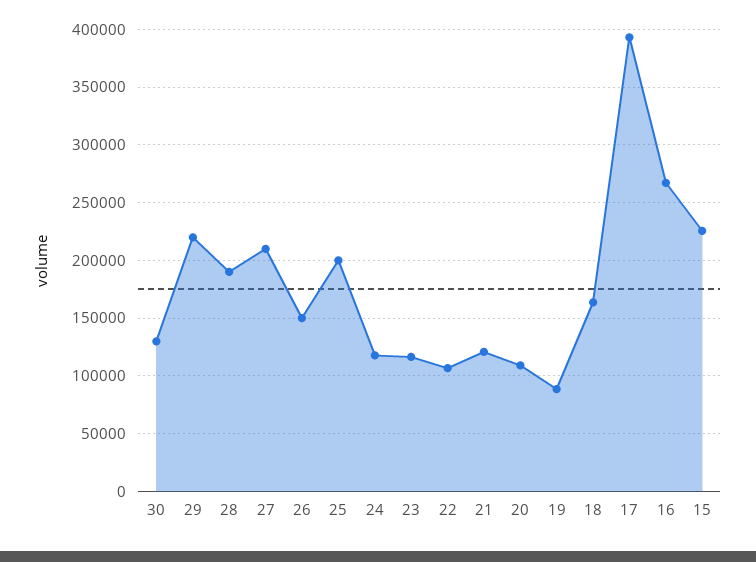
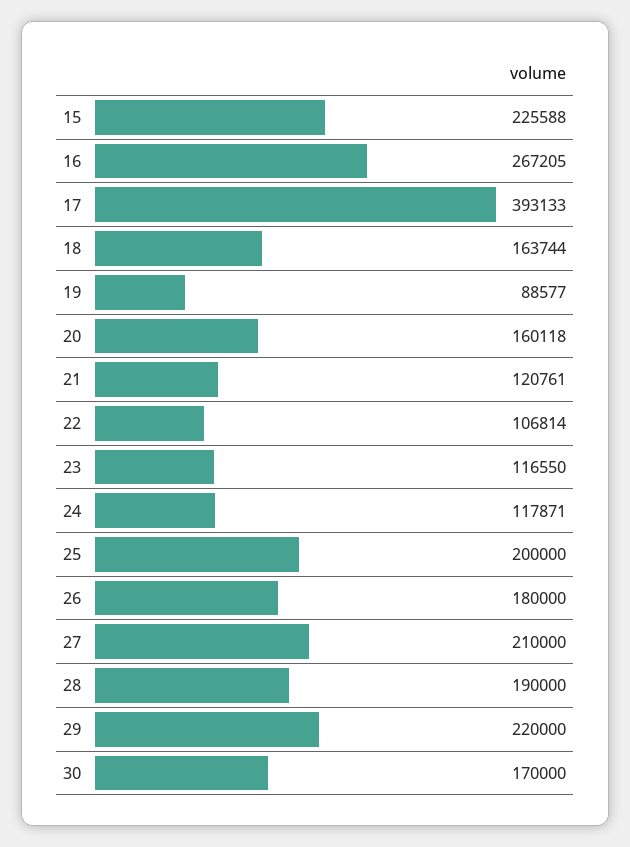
  {
-   "30": 130000,
+   "30": 170000,
    "29": 220000,
    "28": 190000,
    "27": 210000,
-   "26": 150000,
+   "26": 180000,
    "25": 200000,
    "24": 117871,
    "23": 116550,
    "22": 106814,
    "21": 120761,
-   "20": 110000,
+   "20": 160118,
    "19": 88577,
    "18": 163744,
    "17": 393133,
    "16": 267205,
    "15": 225588
  }

